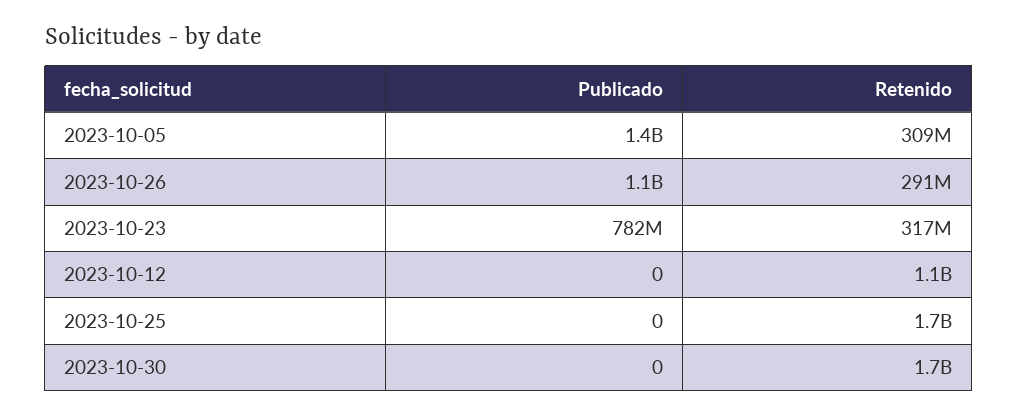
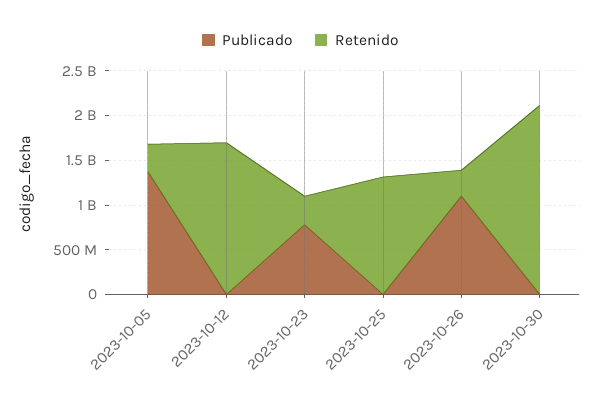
  {
    "Publicado": {
      "2023-10-05": 1400000000,
      "2023-10-26": 1100000000,
      "2023-10-23": 782000000,
      "2023-10-12": 0,
      "2023-10-25": 0,
      "2023-10-30": 0
    },
    "Retenido": {
      "2023-10-05": 309000000,
      "2023-10-26": 291000000,
      "2023-10-23": 317000000,
-     "2023-10-12": 1100000000,
+     "2023-10-12": 1700000000,
-     "2023-10-25": 1700000000,
+     "2023-10-25": 1300000000,
-     "2023-10-30": 1700000000
+     "2023-10-30": 2100000000
    }
  }

